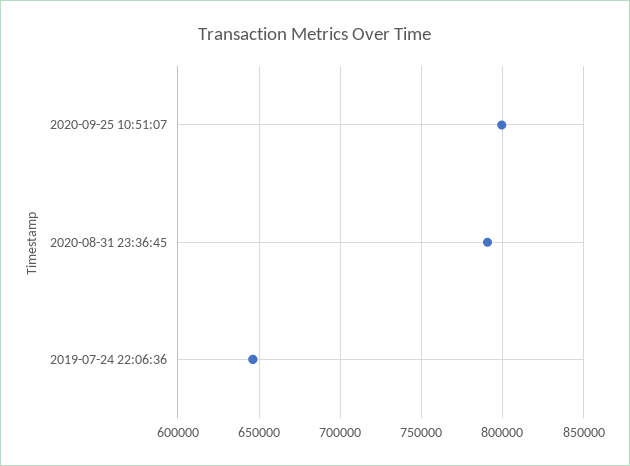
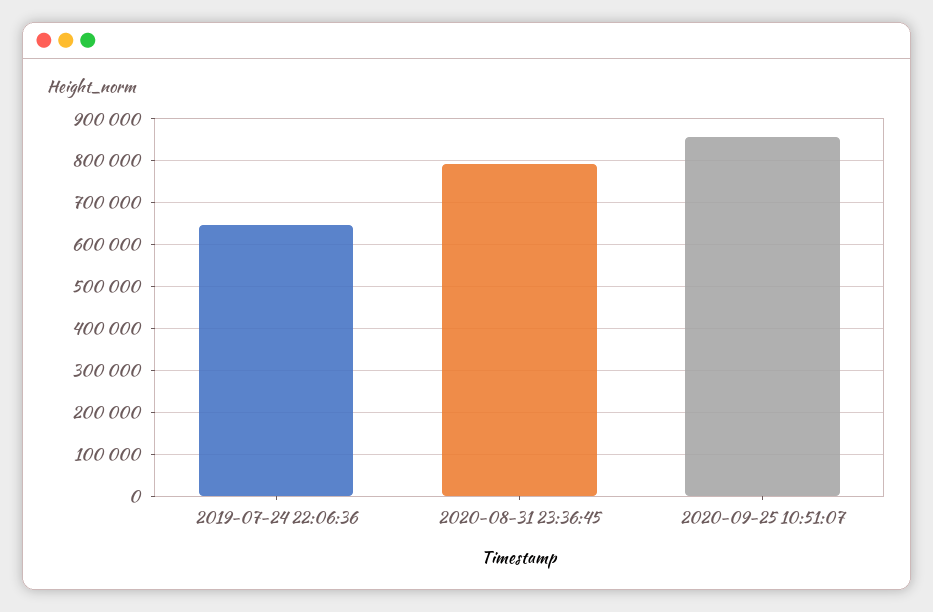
  {
-   "2020-09-25 10:51:07": 800000,
+   "2020-09-25 10:51:07": 860000,
    "2020-08-31 23:36:45": 790000,
    "2019-07-24 22:06:36": 645000
  }

